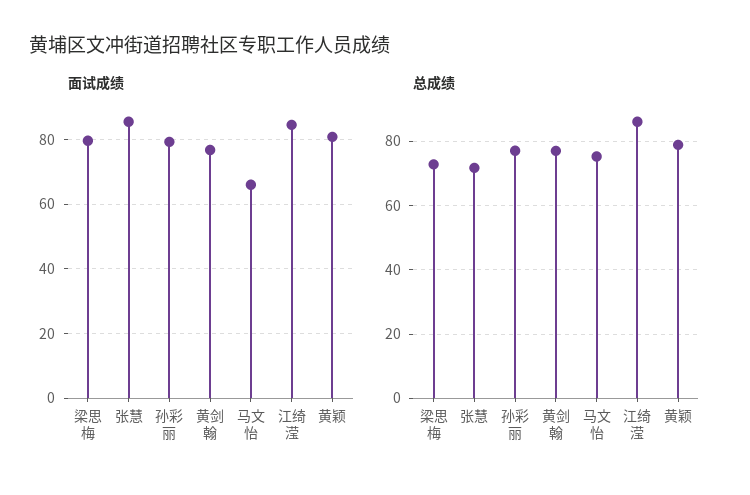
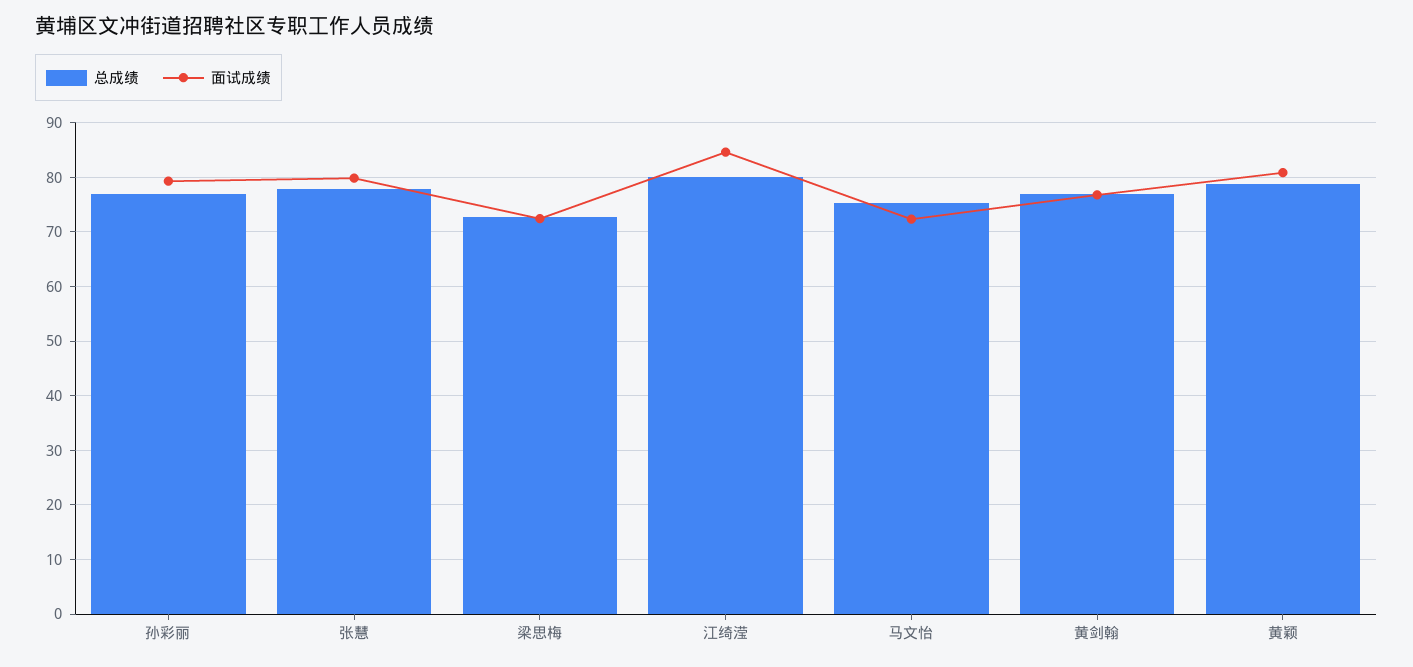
  {
    "面试成绩": {
-     "梁思梅": 80,
+     "梁思梅": 72,
-     "张慧": 86,
+     "张慧": 80,
      "孙彩丽": 80,
      "黄剑翰": 76,
-     "马文怡": 66,
+     "马文怡": 72,
      "江绮滢": 84,
      "黄颖": 80
    },
    "总成绩": {
      "梁思梅": 72,
-     "张慧": 72,
+     "张慧": 78,
      "孙彩丽": 78,
      "黄剑翰": 76,
      "马文怡": 76,
-     "江绮滢": 86,
+     "江绮滢": 80,
      "黄颖": 78
    }
  }

